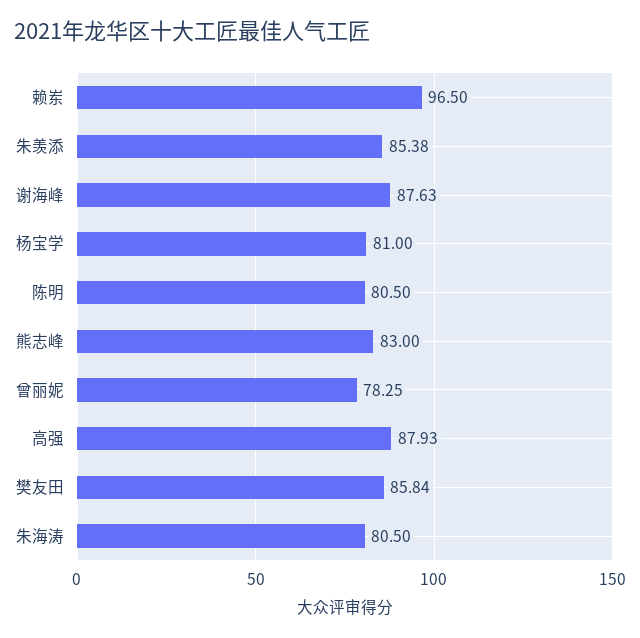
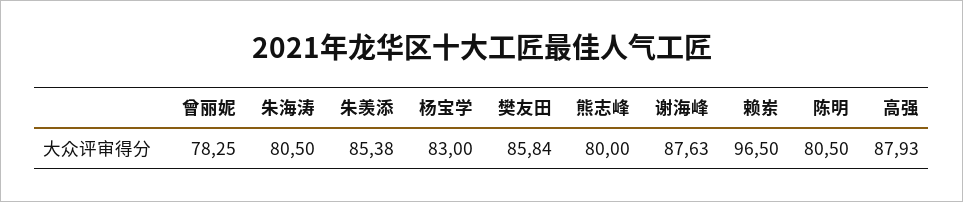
  {
    "赖岽": 96.5,
    "朱羡添": 85.38,
    "谢海峰": 87.63,
-   "杨宝学": 81,
+   "杨宝学": 83,
    "陈明": 80.5,
-   "熊志峰": 83,
+   "熊志峰": 80,
    "曾丽妮": 78.25,
    "高强": 87.93,
    "樊友田": 85.84,
    "朱海涛": 80.5
  }

